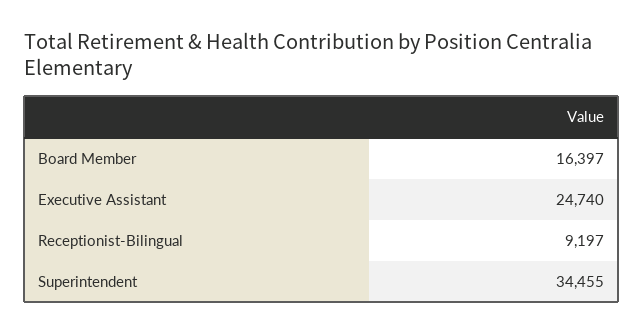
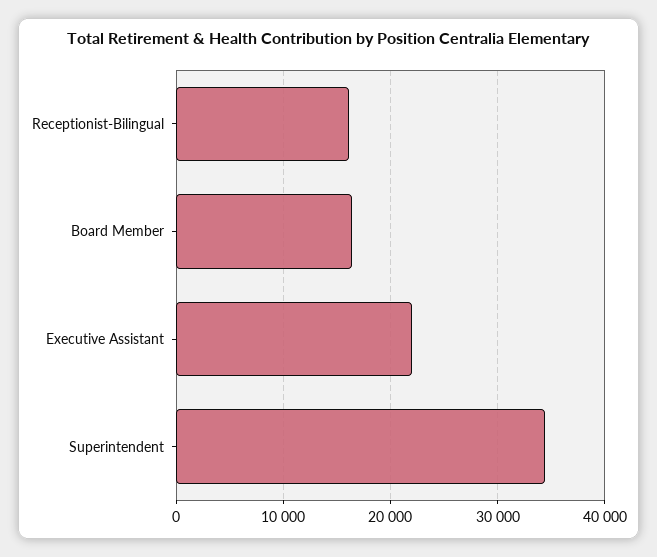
  {
    "Board Member": 16397,
-   "Executive Assistant": 24740,
+   "Executive Assistant": 22000,
-   "Receptionist-Bilingual": 9197,
+   "Receptionist-Bilingual": 16000,
    "Superintendent": 34455
  }

